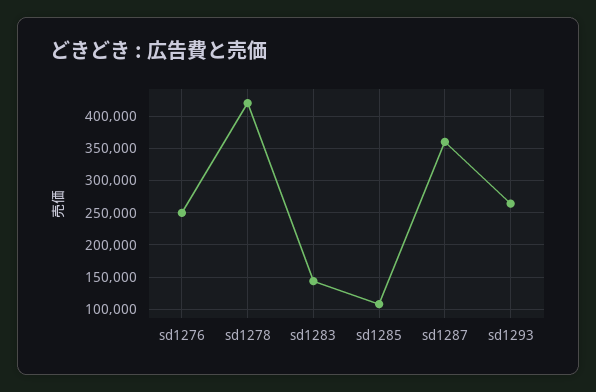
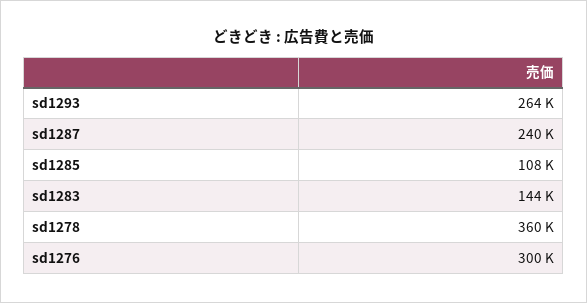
  {
-   "sd1276": 250000,
+   "sd1276": 300000,
-   "sd1278": 420000,
+   "sd1278": 360000,
    "sd1283": 144000,
    "sd1285": 108000,
-   "sd1287": 360000,
+   "sd1287": 240000,
    "sd1293": 264000
  }

